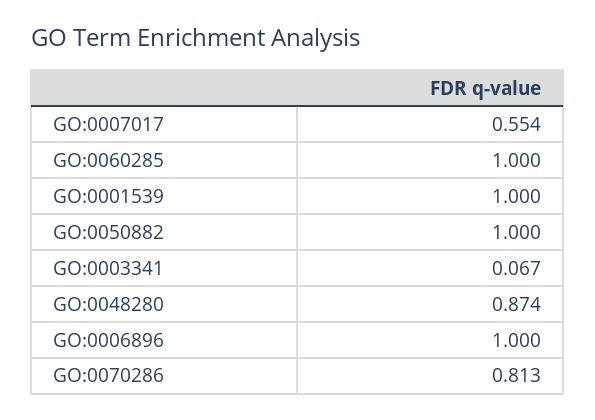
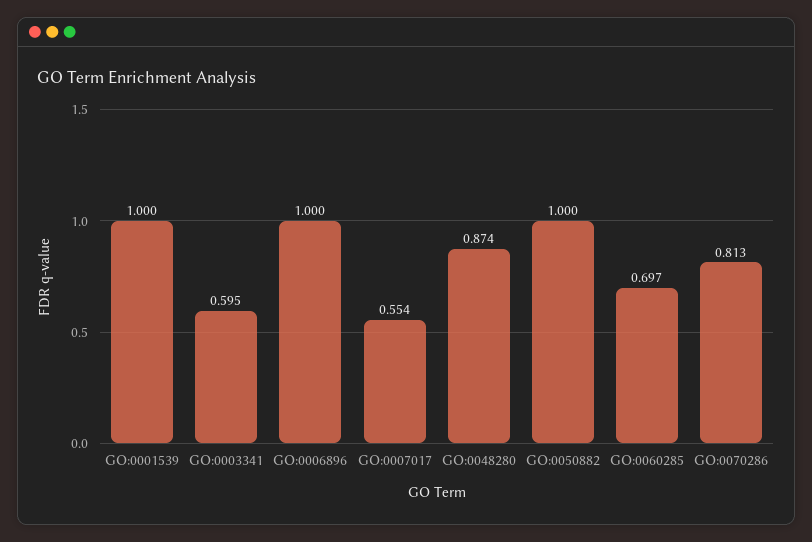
  {
    "GO:0007017": 0.554,
-   "GO:0060285": 1,
+   "GO:0060285": 0.697,
    "GO:0001539": 1,
    "GO:0050882": 1,
-   "GO:0003341": 0.067,
+   "GO:0003341": 0.595,
    "GO:0048280": 0.874,
    "GO:0006896": 1,
    "GO:0070286": 0.813
  }

